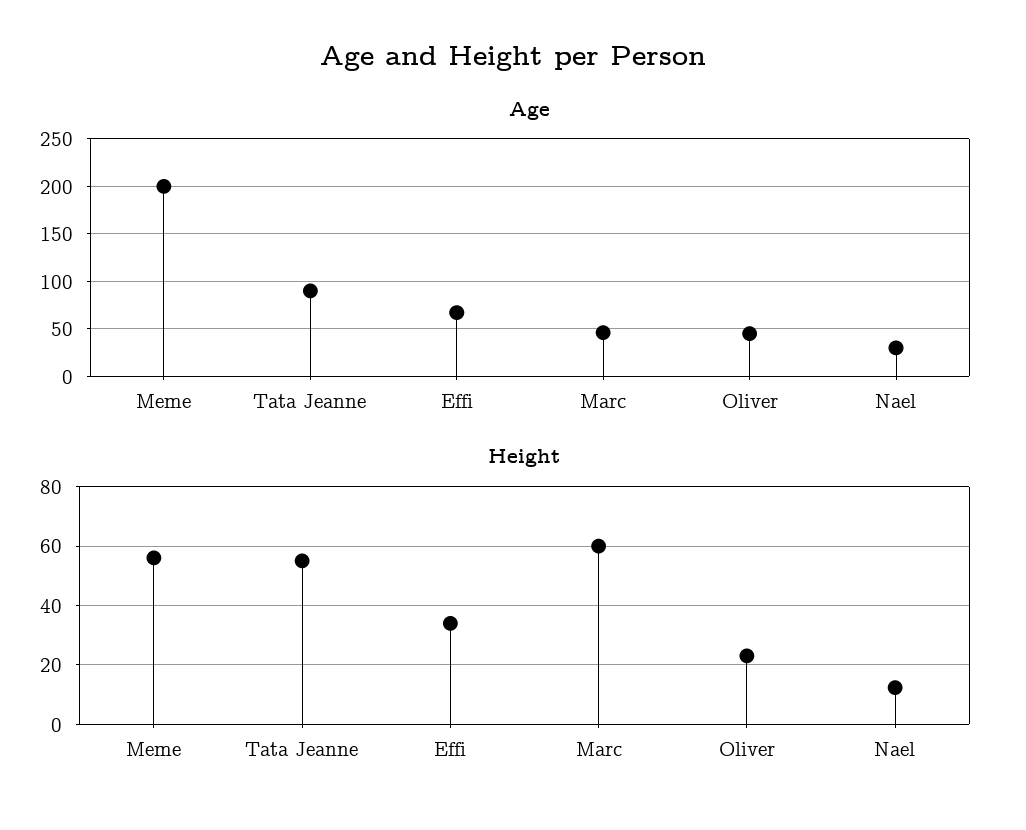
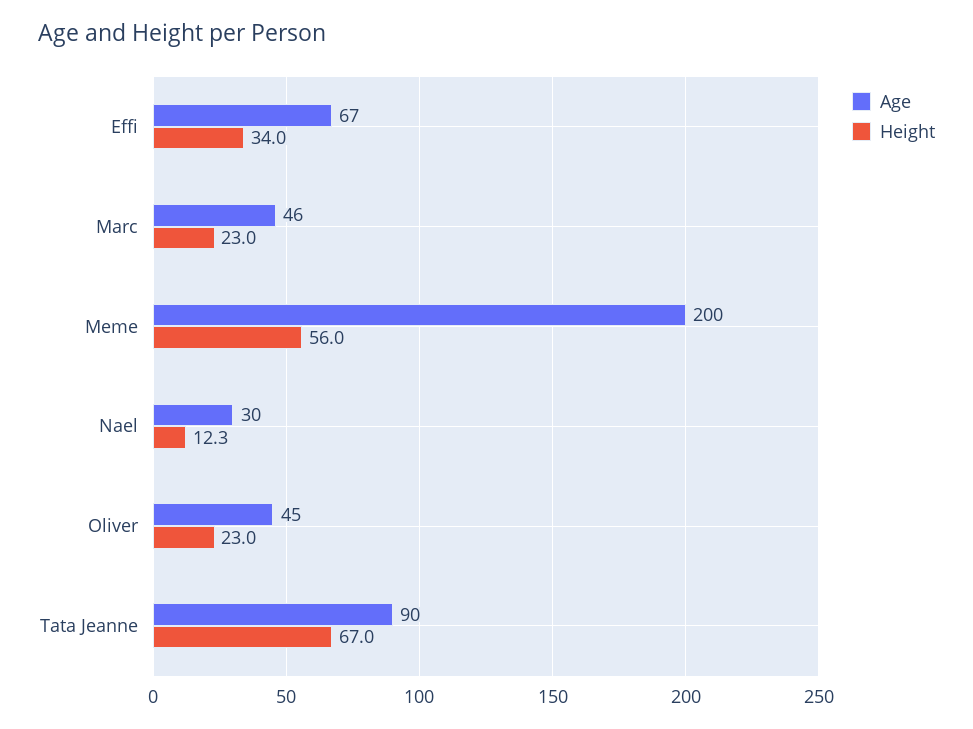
  {
    "Age": {
      "Meme": 200,
      "Tata Jeanne": 90,
      "Effi": 67,
      "Marc": 46,
      "Oliver": 45,
      "Nael": 30
    },
    "Height": {
      "Meme": 56,
-     "Tata Jeanne": 55,
+     "Tata Jeanne": 67,
      "Effi": 34,
-     "Marc": 60,
+     "Marc": 23,
      "Oliver": 23,
      "Nael": 12.3
    }
  }

